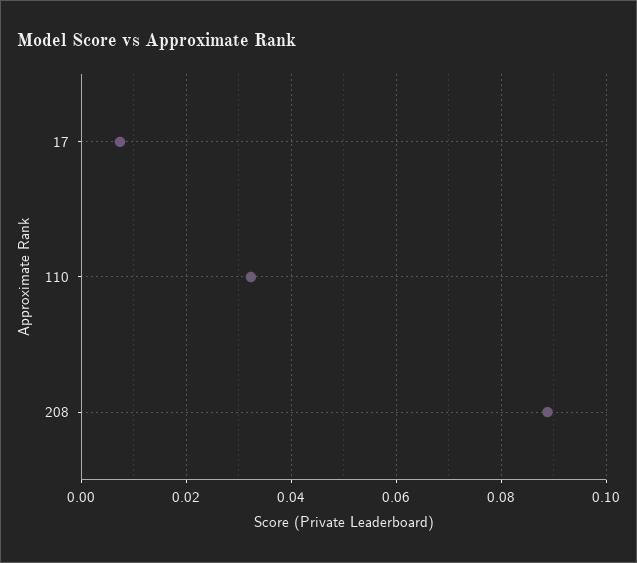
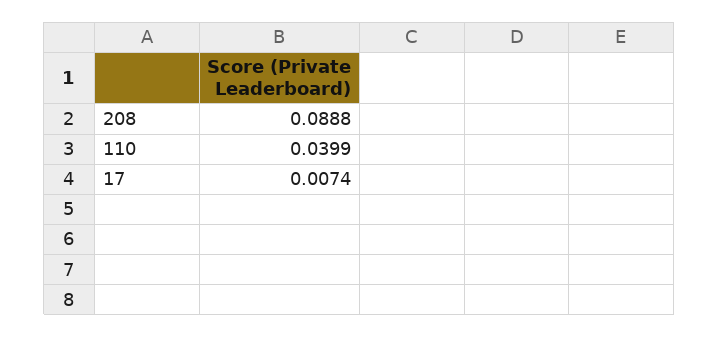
  {
    "17": 0.0074,
-   "110": 0.032,
+   "110": 0.0399,
    "208": 0.0888
  }

